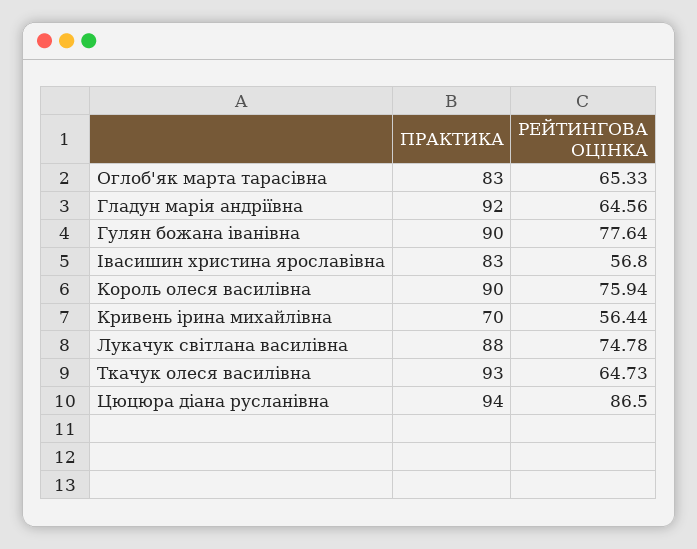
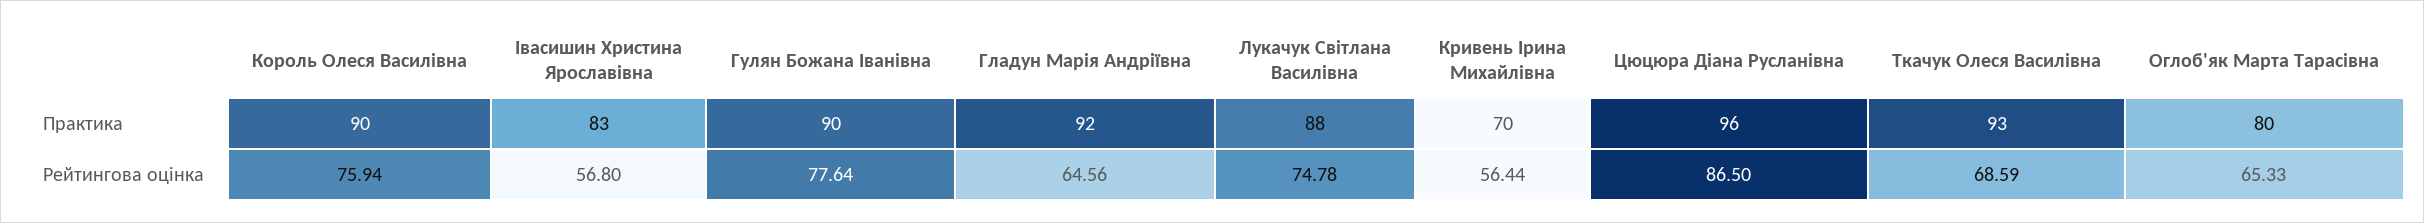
  {
    "ПРАКТИКА": {
-     "Оглоб'як марта тарасівна": 83,
+     "Оглоб'як марта тарасівна": 80,
      "Гладун марія андріївна": 92,
      "Гулян божана іванівна": 90,
      "Івасишин христина ярославівна": 83,
      "Король олеся василівна": 90,
      "Кривень ірина михайлівна": 70,
      "Лукачук світлана василівна": 88,
      "Ткачук олеся василівна": 93,
-     "Цюцюра діана русланівна": 94
+     "Цюцюра діана русланівна": 96
    },
    "РЕЙТИНГОВА ОЦІНКА": {
      "Оглоб'як марта тарасівна": 65.33,
      "Гладун марія андріївна": 64.56,
      "Гулян божана іванівна": 77.64,
      "Івасишин христина ярославівна": 56.8,
      "Король олеся василівна": 75.94,
      "Кривень ірина михайлівна": 56.44,
      "Лукачук світлана василівна": 74.78,
-     "Ткачук олеся василівна": 64.73,
+     "Ткачук олеся василівна": 68.59,
      "Цюцюра діана русланівна": 86.5
    }
  }

